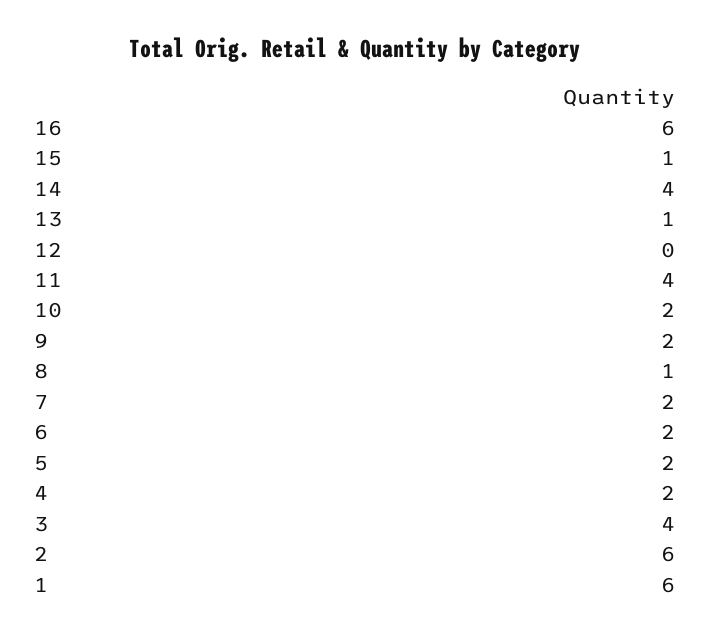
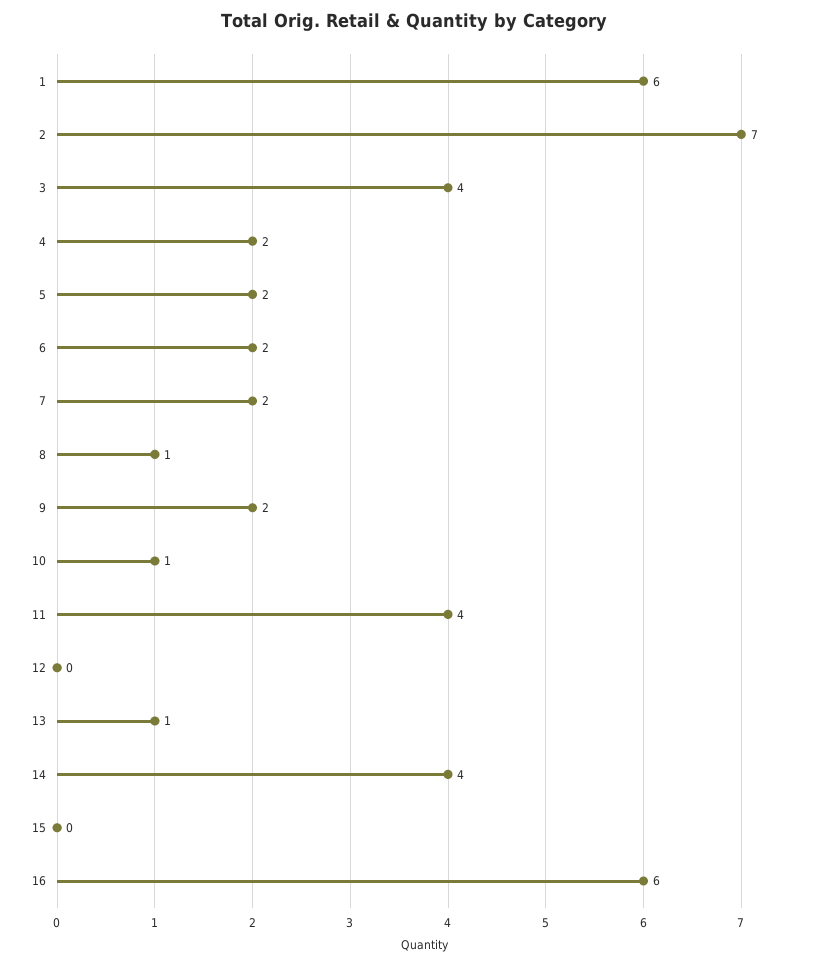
  {
    "16": 6,
-   "15": 1,
+   "15": 0,
    "14": 4,
    "13": 1,
    "12": 0,
    "11": 4,
-   "10": 2,
+   "10": 1,
    "9": 2,
    "8": 1,
    "7": 2,
    "6": 2,
    "5": 2,
    "4": 2,
    "3": 4,
-   "2": 6,
+   "2": 7,
    "1": 6
  }

